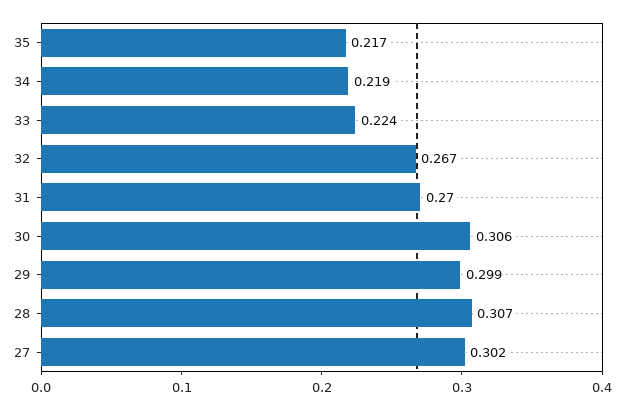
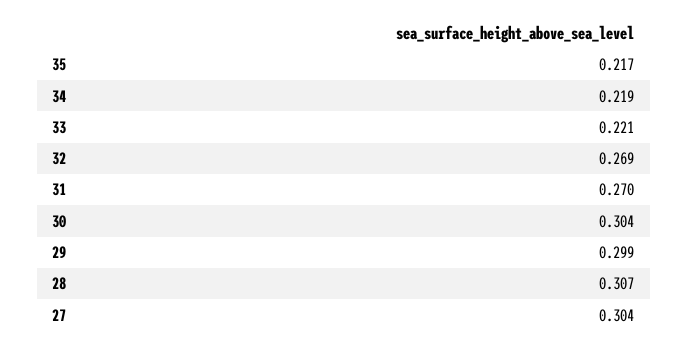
  {
    "35": 0.217,
    "34": 0.219,
-   "33": 0.224,
+   "33": 0.221,
-   "32": 0.267,
+   "32": 0.269,
    "31": 0.27,
-   "30": 0.306,
+   "30": 0.304,
    "29": 0.299,
    "28": 0.307,
-   "27": 0.302
+   "27": 0.304
  }

